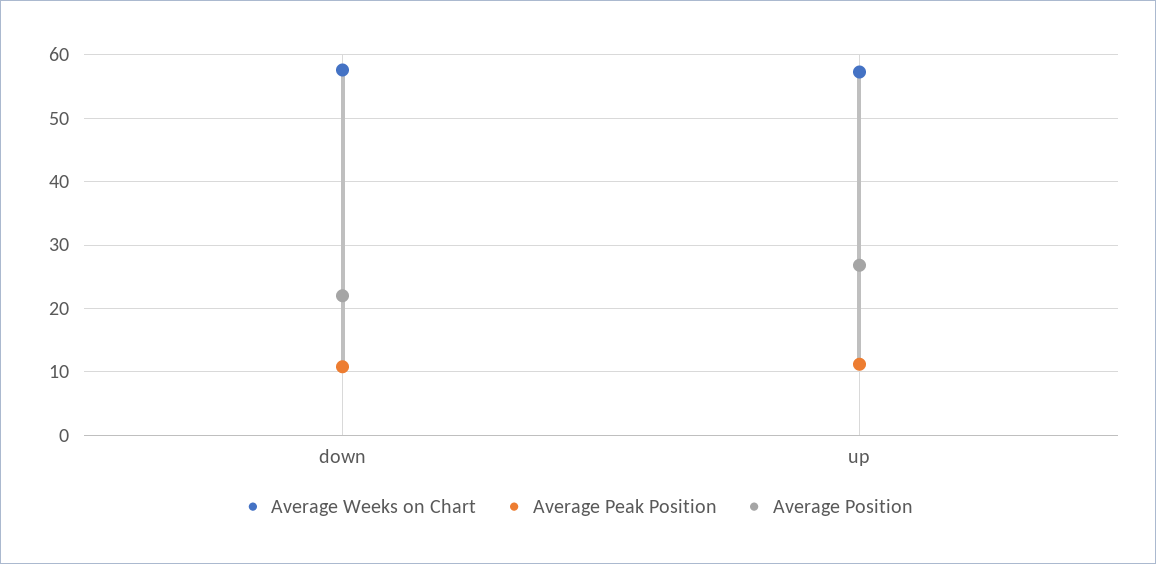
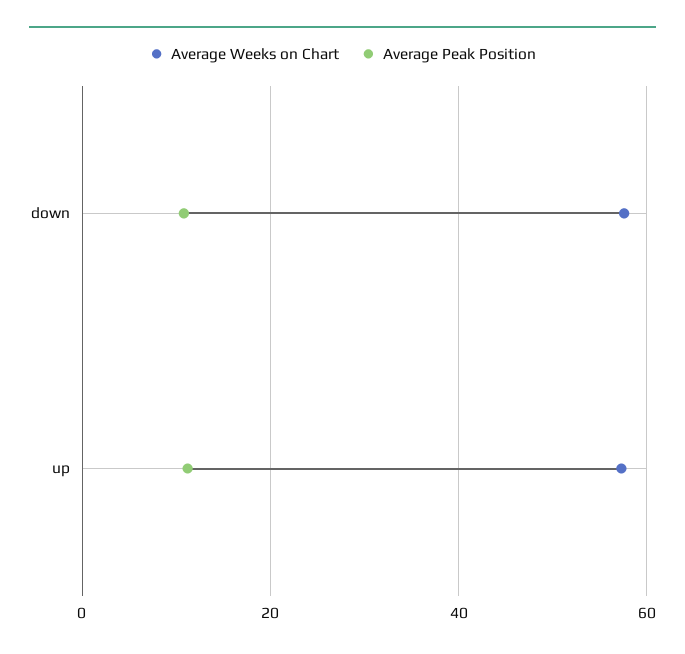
  {
    "Average Weeks on Chart": {
      "down": 58,
      "up": 57
    },
    "Average Peak Position": {
      "down": 11,
      "up": 11
-   },
+   }
-   "Average Position": {
-     "down": 22,
-     "up": 27
-   }
  }

